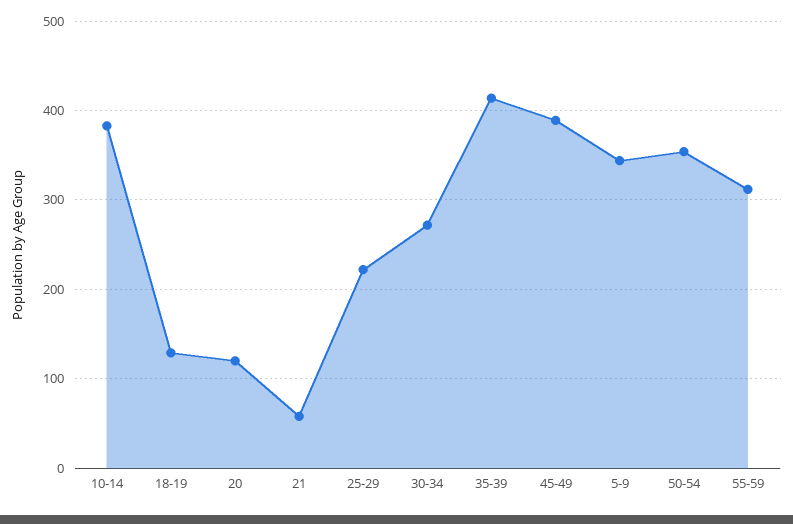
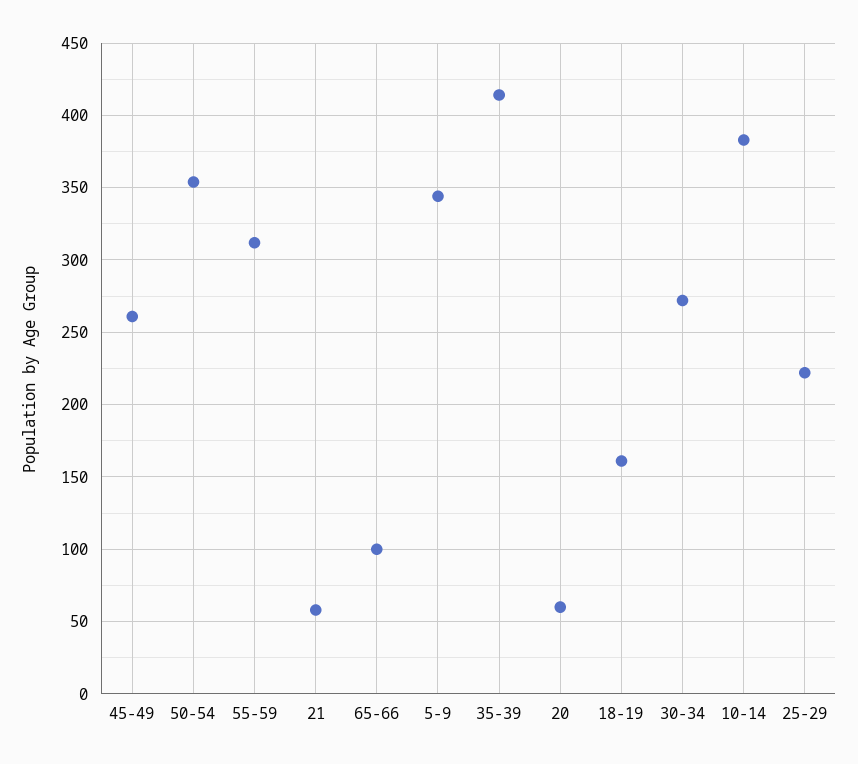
  {
    "10-14": 385,
-   "18-19": 130,
+   "18-19": 160,
-   "20": 120,
+   "20": 60,
    "21": 60,
    "25-29": 220,
    "30-34": 270,
    "35-39": 415,
-   "45-49": 390,
+   "45-49": 260,
    "5-9": 345,
    "50-54": 355,
-   "55-59": 310
+   "55-59": 310,
+   "65-66": 100
  }

